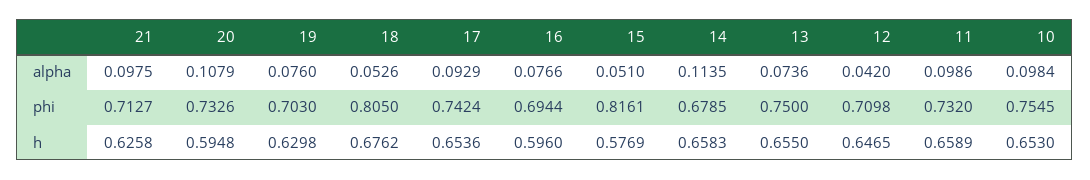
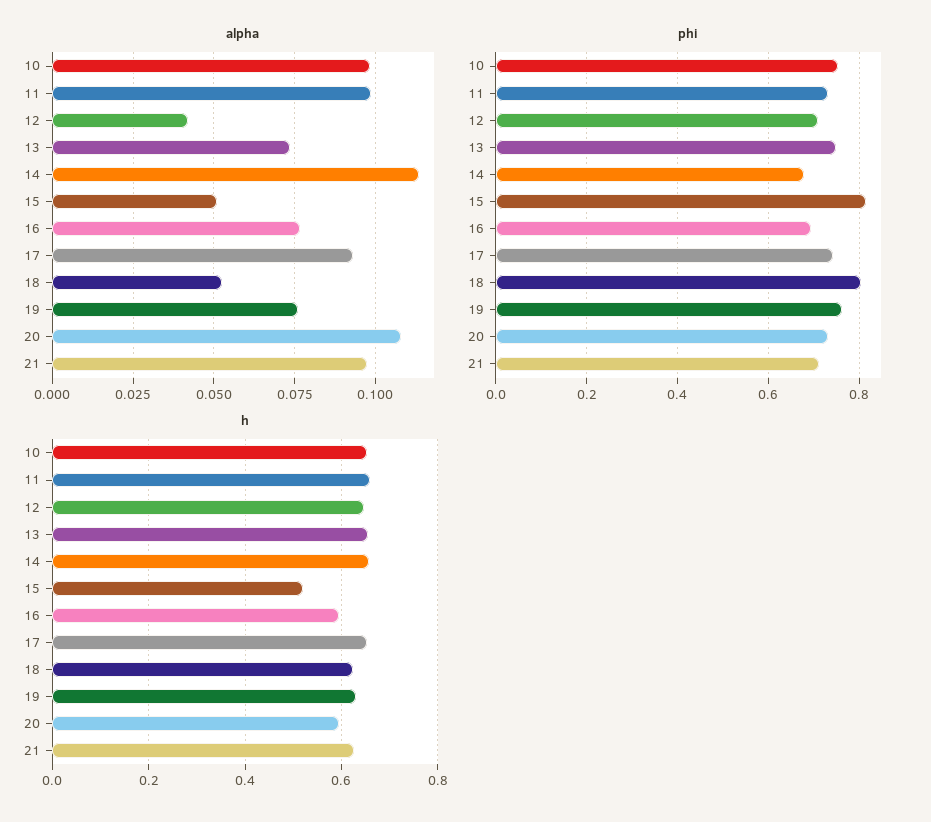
  {
    "alpha": {
      "21": 0.0975,
      "20": 0.1079,
      "19": 0.076,
      "18": 0.0526,
      "17": 0.0929,
      "16": 0.0766,
      "15": 0.051,
      "14": 0.1135,
      "13": 0.0736,
      "12": 0.042,
      "11": 0.0986,
      "10": 0.0984
    },
    "phi": {
      "21": 0.7127,
      "20": 0.7326,
-     "19": 0.703,
+     "19": 0.76,
      "18": 0.805,
      "17": 0.7424,
      "16": 0.6944,
      "15": 0.8161,
      "14": 0.6785,
      "13": 0.75,
      "12": 0.7098,
      "11": 0.732,
      "10": 0.7545
    },
    "h": {
      "21": 0.6258,
      "20": 0.5948,
      "19": 0.6298,
-     "18": 0.6762,
+     "18": 0.62,
      "17": 0.6536,
      "16": 0.596,
-     "15": 0.5769,
+     "15": 0.52,
      "14": 0.6583,
      "13": 0.655,
      "12": 0.6465,
      "11": 0.6589,
      "10": 0.653
    }
  }

